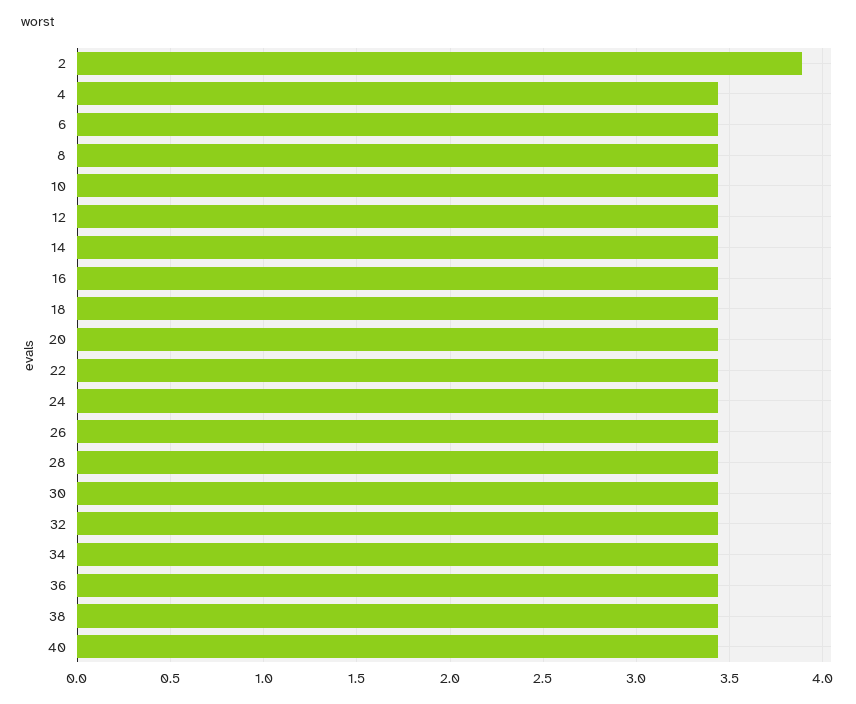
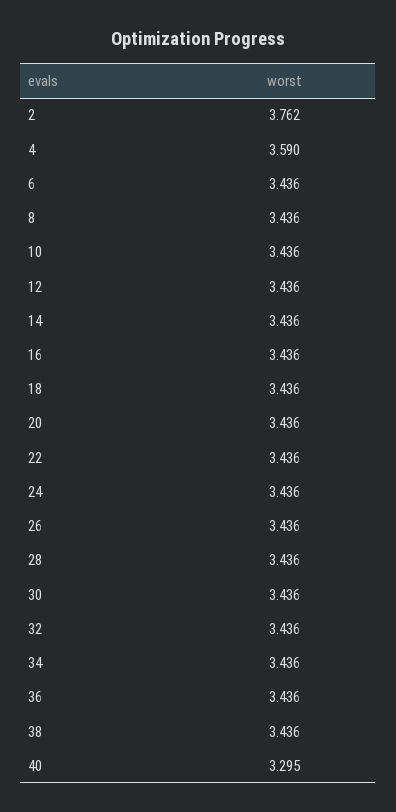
  {
-   "2": 3.9,
+   "2": 3.762,
-   "4": 3.45,
+   "4": 3.59,
    "6": 3.436,
    "8": 3.436,
    "10": 3.436,
    "12": 3.436,
    "14": 3.436,
    "16": 3.436,
    "18": 3.436,
    "20": 3.436,
    "22": 3.436,
    "24": 3.436,
    "26": 3.436,
    "28": 3.436,
    "30": 3.436,
    "32": 3.436,
    "34": 3.436,
    "36": 3.436,
    "38": 3.436,
-   "40": 3.45
+   "40": 3.295
  }

